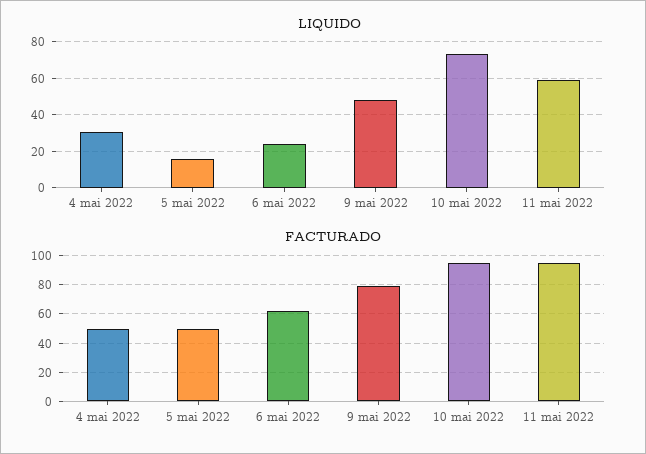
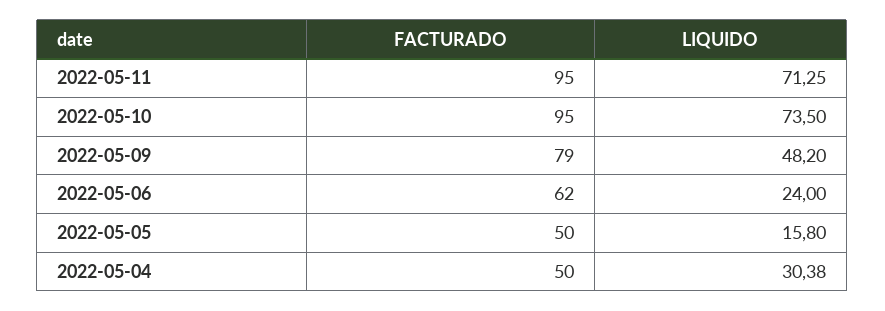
  {
    "LIQUIDO": {
      "4 mai 2022": 30.38,
      "5 mai 2022": 15.8,
      "6 mai 2022": 24,
      "9 mai 2022": 48.2,
      "10 mai 2022": 73.5,
-     "11 mai 2022": 60
+     "11 mai 2022": 71.25
    },
    "FACTURADO": {
      "4 mai 2022": 50,
      "5 mai 2022": 50,
      "6 mai 2022": 62,
      "9 mai 2022": 79,
      "10 mai 2022": 95,
      "11 mai 2022": 95
    }
  }

